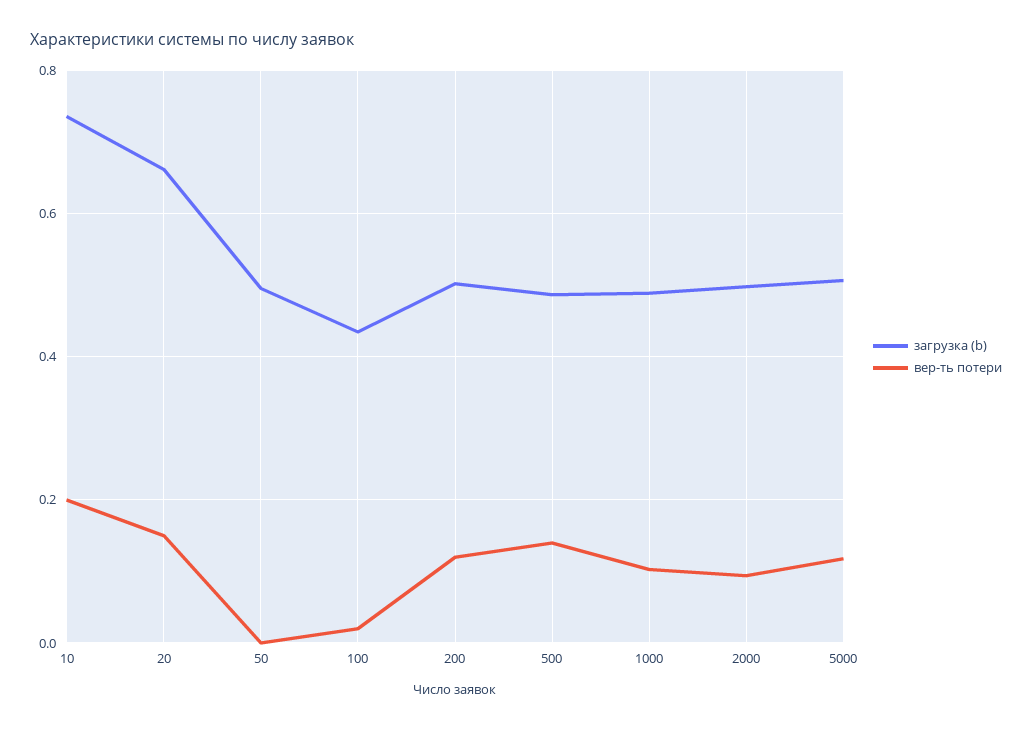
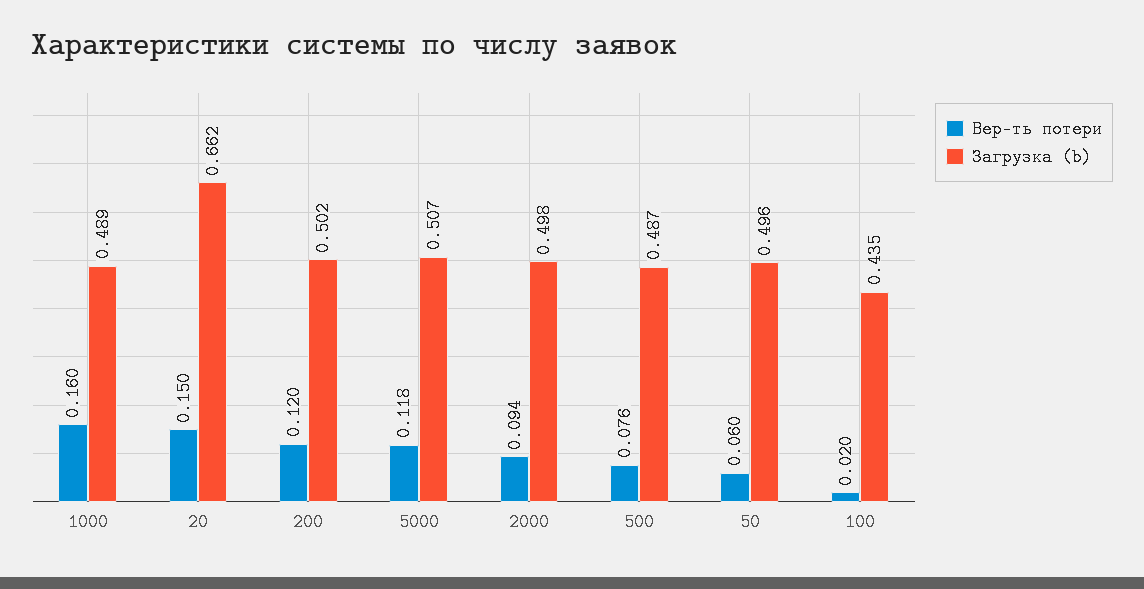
  {
    "загрузка (b)": {
-     "10": 0.74,
      "20": 0.662,
      "50": 0.496,
      "100": 0.435,
      "200": 0.502,
      "500": 0.487,
      "1000": 0.489,
      "2000": 0.498,
      "5000": 0.507
    },
    "вер-ть потери": {
-     "10": 0.2,
      "20": 0.15,
-     "50": 0,
+     "50": 0.06,
      "100": 0.02,
      "200": 0.12,
-     "500": 0.14,
+     "500": 0.076,
-     "1000": 0.1,
+     "1000": 0.16,
      "2000": 0.094,
      "5000": 0.118
    }
  }

